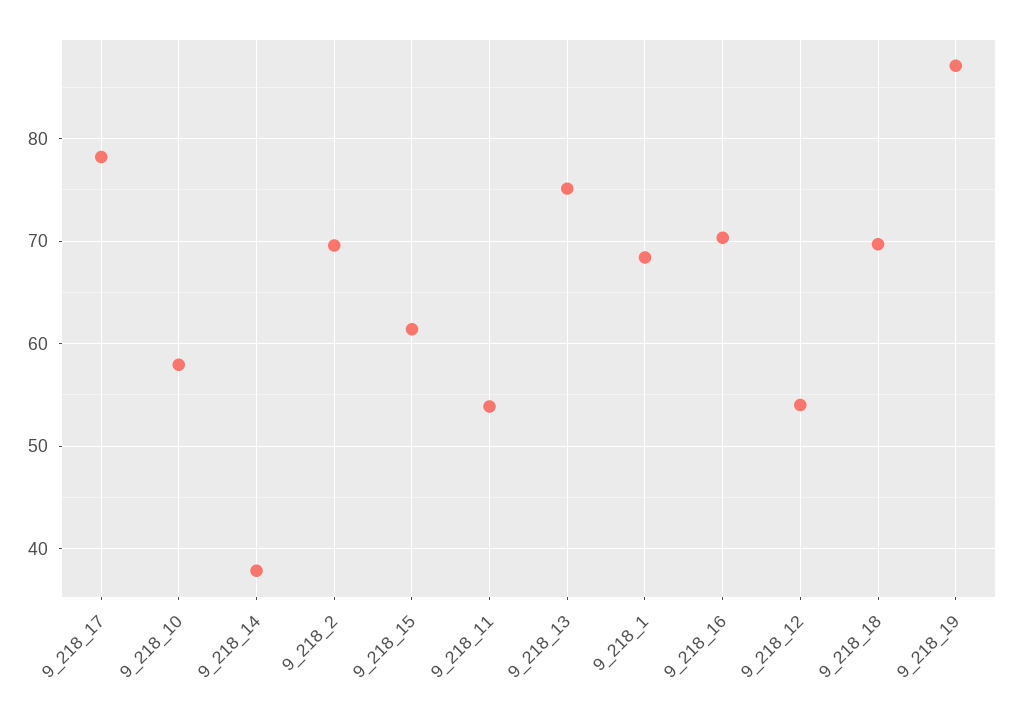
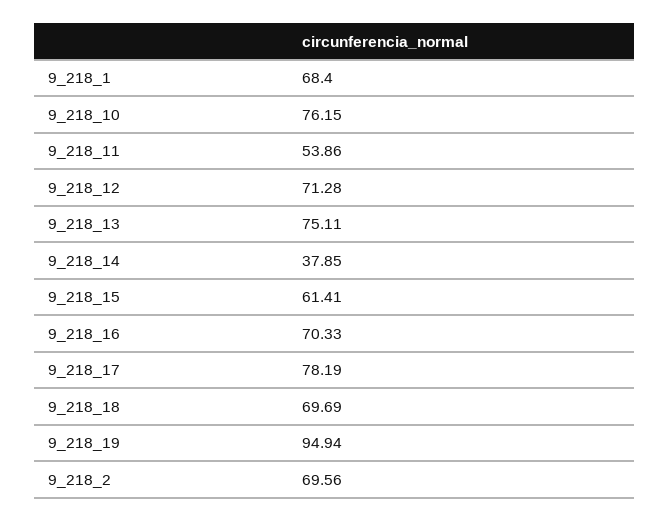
  {
    "9_218_17": 78.19,
-   "9_218_10": 58,
+   "9_218_10": 76.15,
    "9_218_14": 37.85,
    "9_218_2": 69.56,
    "9_218_15": 61.41,
    "9_218_11": 53.86,
    "9_218_13": 75.11,
    "9_218_1": 68.4,
    "9_218_16": 70.33,
-   "9_218_12": 54,
+   "9_218_12": 71.28,
    "9_218_18": 69.69,
-   "9_218_19": 87
+   "9_218_19": 94.94
  }

